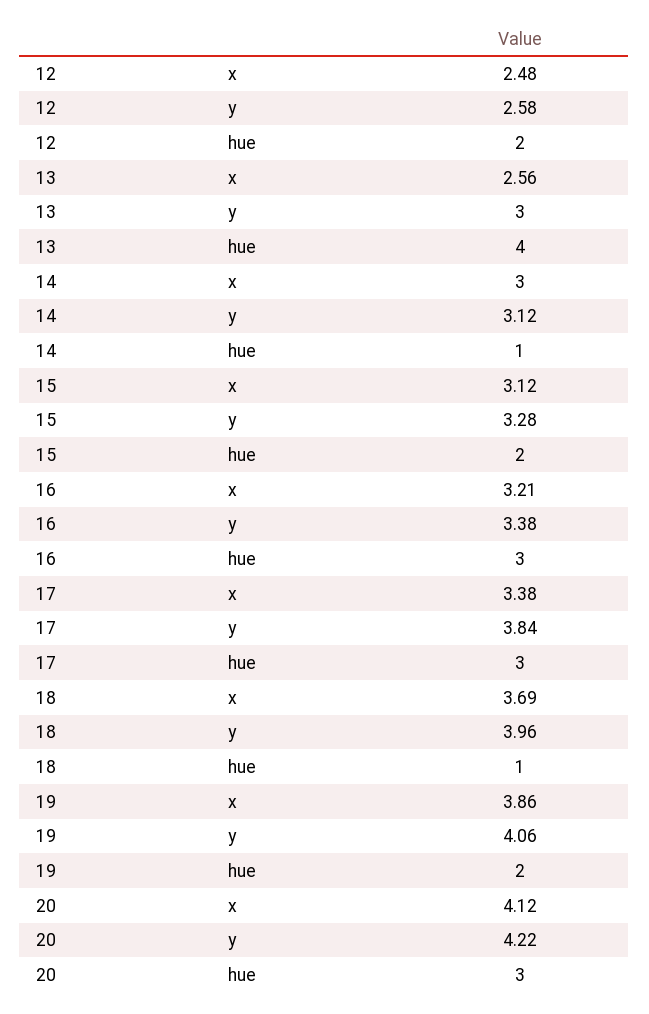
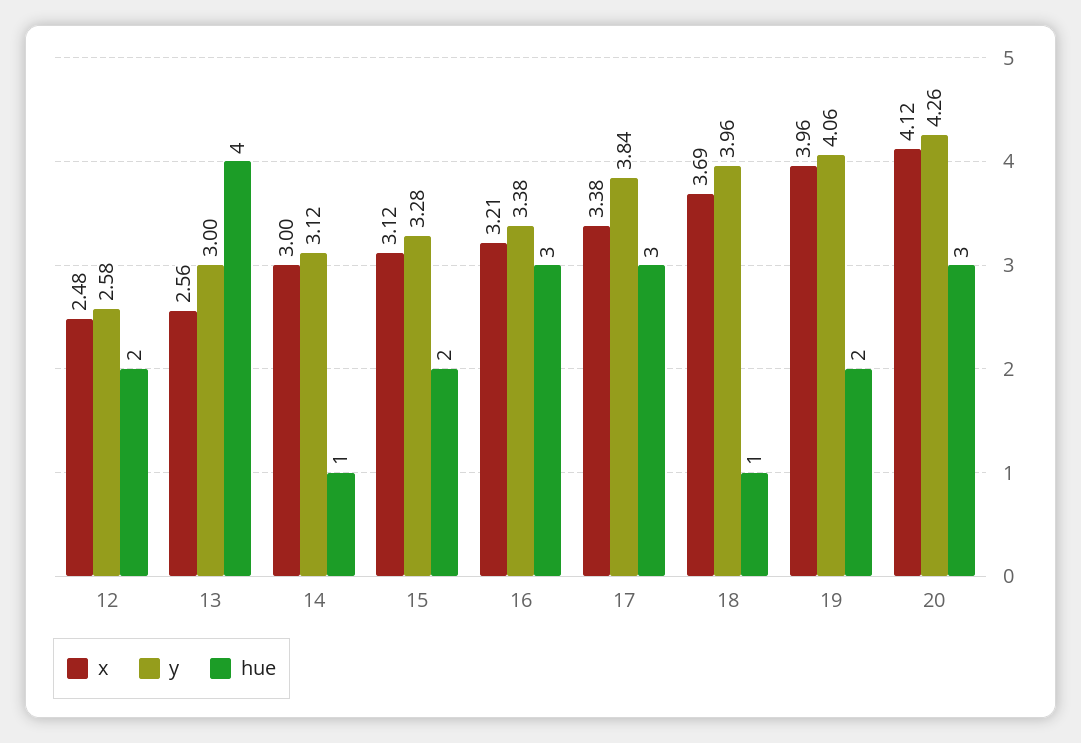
  {
    "x": {
      "12": 2.48,
      "13": 2.56,
      "14": 3,
      "15": 3.12,
      "16": 3.21,
      "17": 3.38,
      "18": 3.69,
-     "19": 3.86,
+     "19": 3.96,
      "20": 4.12
    },
    "y": {
      "12": 2.58,
      "13": 3,
      "14": 3.12,
      "15": 3.28,
      "16": 3.38,
      "17": 3.84,
      "18": 3.96,
      "19": 4.06,
-     "20": 4.22
+     "20": 4.26
    },
    "hue": {
      "12": 2,
      "13": 4,
      "14": 1,
      "15": 2,
      "16": 3,
      "17": 3,
      "18": 1,
      "19": 2,
      "20": 3
    }
  }

